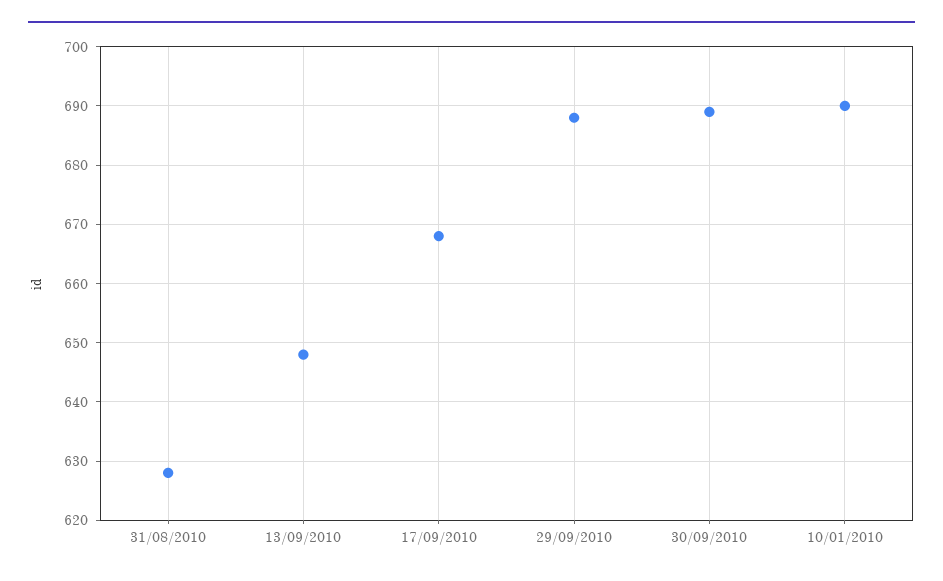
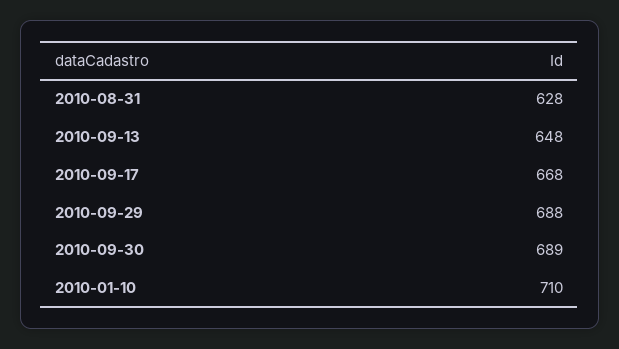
  {
    "31/08/2010": 628,
    "13/09/2010": 648,
    "17/09/2010": 668,
    "29/09/2010": 688,
    "30/09/2010": 689,
-   "10/01/2010": 690
+   "10/01/2010": 710
  }

